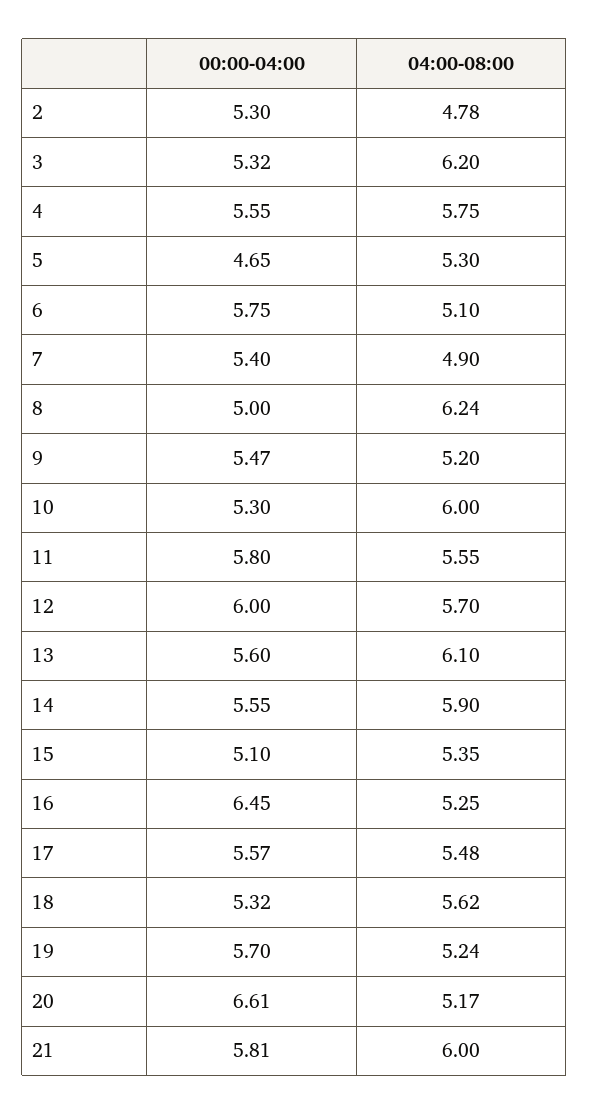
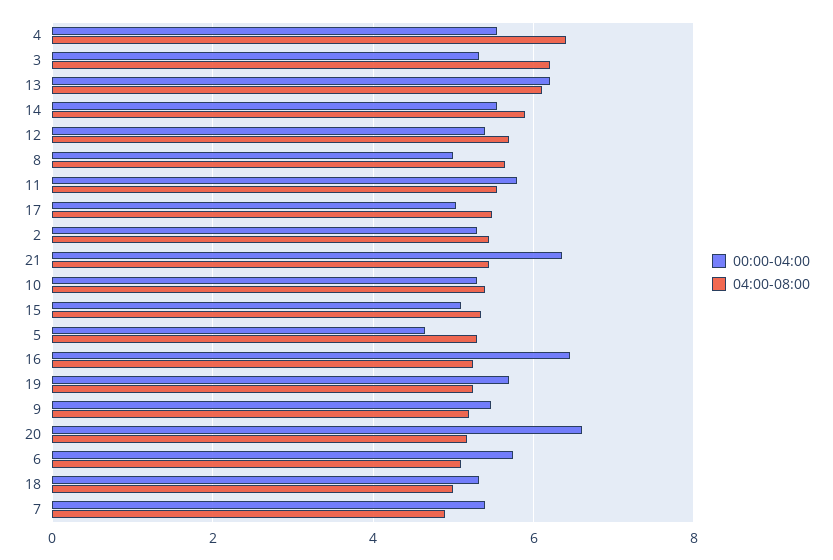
  {
    "00:00-04:00": {
      "2": 5.3,
      "3": 5.32,
      "4": 5.55,
      "5": 4.65,
      "6": 5.75,
      "7": 5.4,
      "8": 5,
      "9": 5.47,
      "10": 5.3,
      "11": 5.8,
-     "12": 6,
+     "12": 5.4,
-     "13": 5.6,
+     "13": 6.2,
      "14": 5.55,
      "15": 5.1,
      "16": 6.45,
-     "17": 5.57,
+     "17": 5,
      "18": 5.32,
      "19": 5.7,
      "20": 6.61,
-     "21": 5.81
+     "21": 6.4
    },
    "04:00-08:00": {
-     "2": 4.78,
+     "2": 5.4,
      "3": 6.2,
-     "4": 5.75,
+     "4": 6.4,
      "5": 5.3,
      "6": 5.1,
      "7": 4.9,
-     "8": 6.24,
+     "8": 5.6,
      "9": 5.2,
-     "10": 6,
+     "10": 5.4,
      "11": 5.55,
      "12": 5.7,
      "13": 6.1,
      "14": 5.9,
      "15": 5.35,
      "16": 5.25,
      "17": 5.48,
-     "18": 5.62,
+     "18": 5,
      "19": 5.24,
      "20": 5.17,
-     "21": 6
+     "21": 5.4
    }
  }

